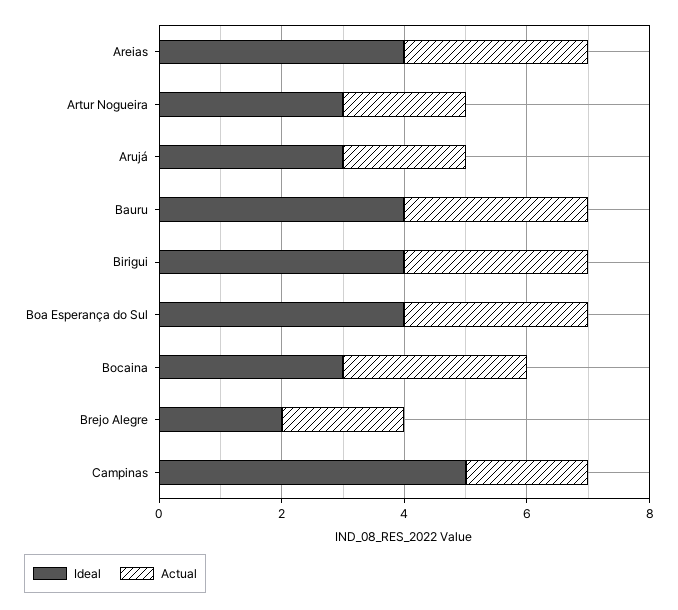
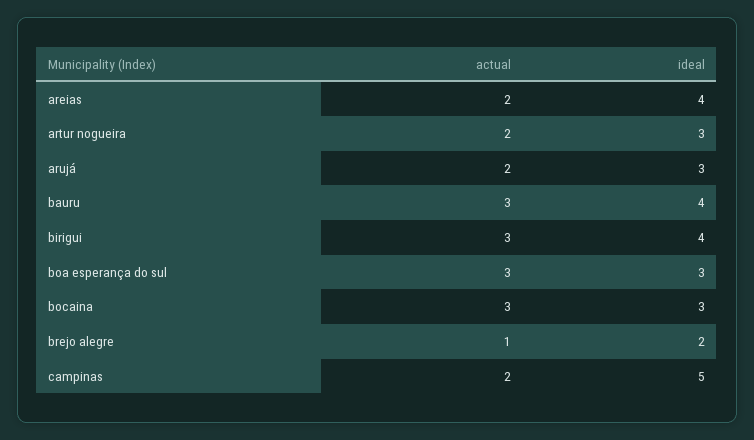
  {
    "Ideal": {
      "Areias": 4,
      "Artur Nogueira": 3,
      "Arujá": 3,
      "Bauru": 4,
      "Birigui": 4,
-     "Boa Esperança do Sul": 4,
+     "Boa Esperança do Sul": 3,
      "Bocaina": 3,
      "Brejo Alegre": 2,
      "Campinas": 5
    },
    "Actual": {
-     "Areias": 3,
+     "Areias": 2,
      "Artur Nogueira": 2,
      "Arujá": 2,
      "Bauru": 3,
      "Birigui": 3,
      "Boa Esperança do Sul": 3,
      "Bocaina": 3,
-     "Brejo Alegre": 2,
+     "Brejo Alegre": 1,
      "Campinas": 2
    }
  }

